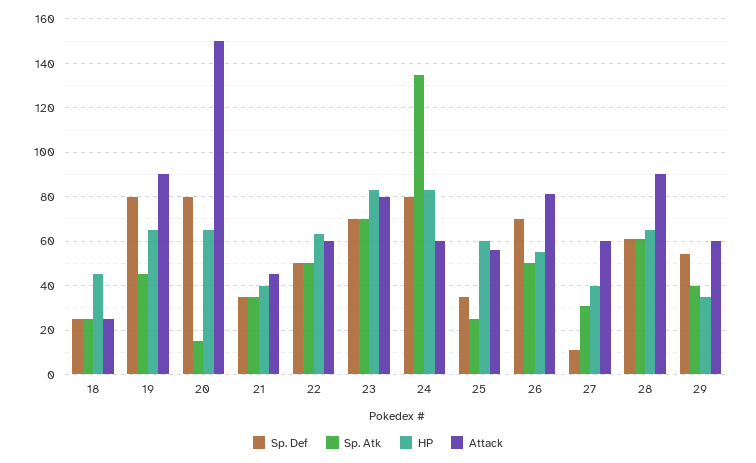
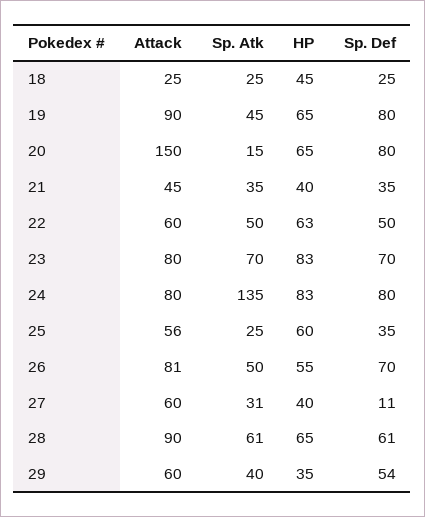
  {
    "Sp. Def": {
      "18": 25,
      "19": 80,
      "20": 80,
      "21": 35,
      "22": 50,
      "23": 70,
      "24": 80,
      "25": 35,
      "26": 70,
      "27": 11,
      "28": 61,
      "29": 54
    },
    "Sp. Atk": {
      "18": 25,
      "19": 45,
      "20": 15,
      "21": 35,
      "22": 50,
      "23": 70,
      "24": 135,
      "25": 25,
      "26": 50,
      "27": 31,
      "28": 61,
      "29": 40
    },
    "HP": {
      "18": 45,
      "19": 65,
      "20": 65,
      "21": 40,
      "22": 63,
      "23": 83,
      "24": 83,
      "25": 60,
      "26": 55,
      "27": 40,
      "28": 65,
      "29": 35
    },
    "Attack": {
      "18": 25,
      "19": 90,
      "20": 150,
      "21": 45,
      "22": 60,
      "23": 80,
-     "24": 60,
+     "24": 80,
      "25": 56,
      "26": 81,
      "27": 60,
      "28": 90,
      "29": 60
    }
  }

